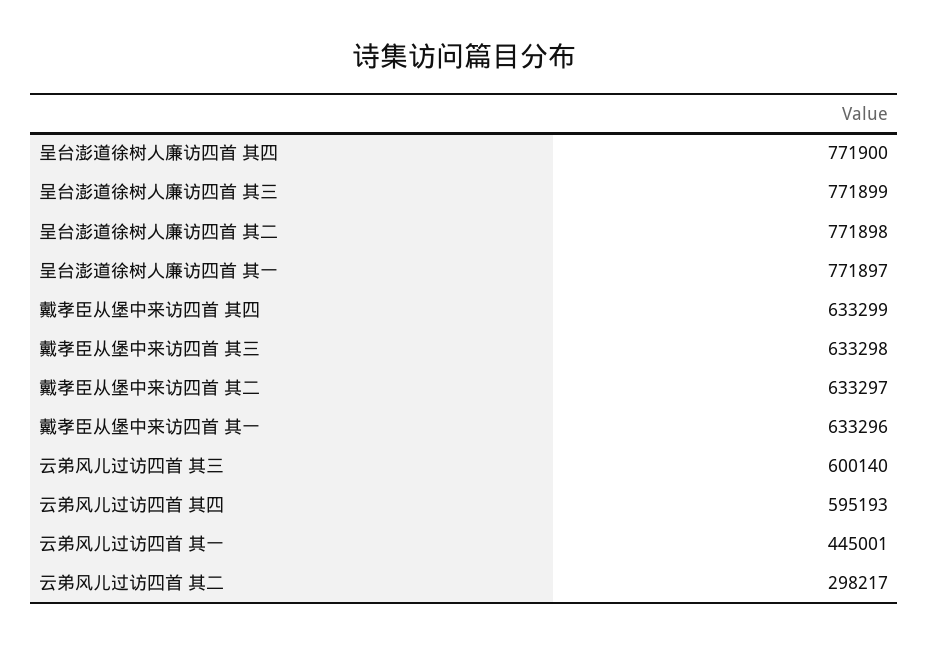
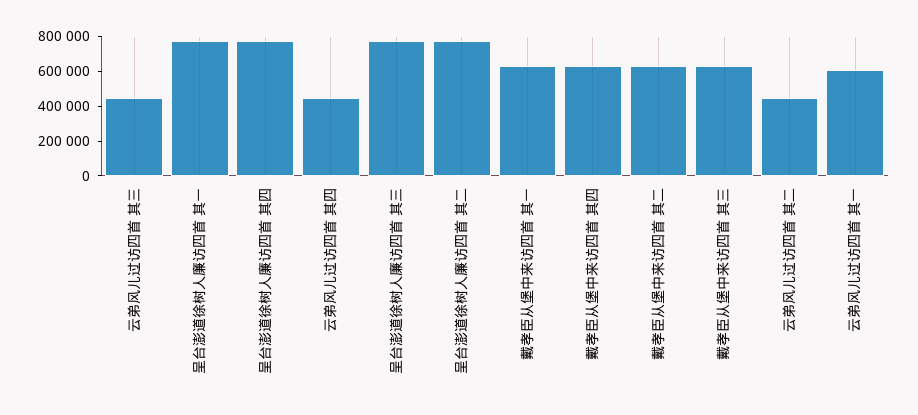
  {
    "呈台澎道徐树人廉访四首 其四": 771900,
    "呈台澎道徐树人廉访四首 其三": 771899,
    "呈台澎道徐树人廉访四首 其二": 771898,
    "呈台澎道徐树人廉访四首 其一": 771897,
    "戴孝臣从堡中来访四首 其四": 633299,
    "戴孝臣从堡中来访四首 其三": 633298,
    "戴孝臣从堡中来访四首 其二": 633297,
    "戴孝臣从堡中来访四首 其一": 633296,
-   "云弟风儿过访四首 其三": 600140,
+   "云弟风儿过访四首 其三": 450000,
-   "云弟风儿过访四首 其四": 595193,
+   "云弟风儿过访四首 其四": 450000,
-   "云弟风儿过访四首 其一": 445001,
+   "云弟风儿过访四首 其一": 600000,
-   "云弟风儿过访四首 其二": 298217
+   "云弟风儿过访四首 其二": 450000
  }

